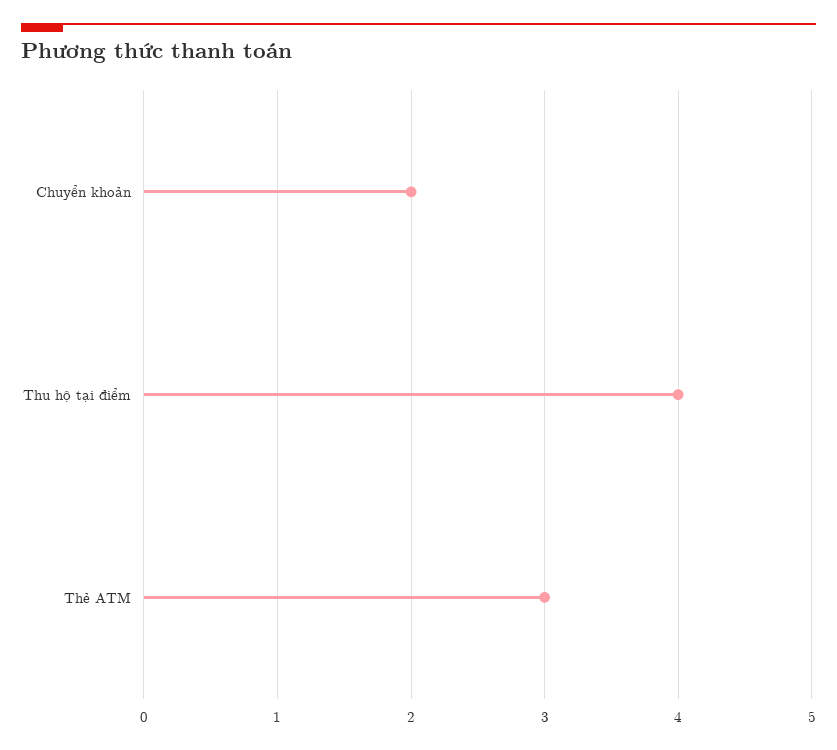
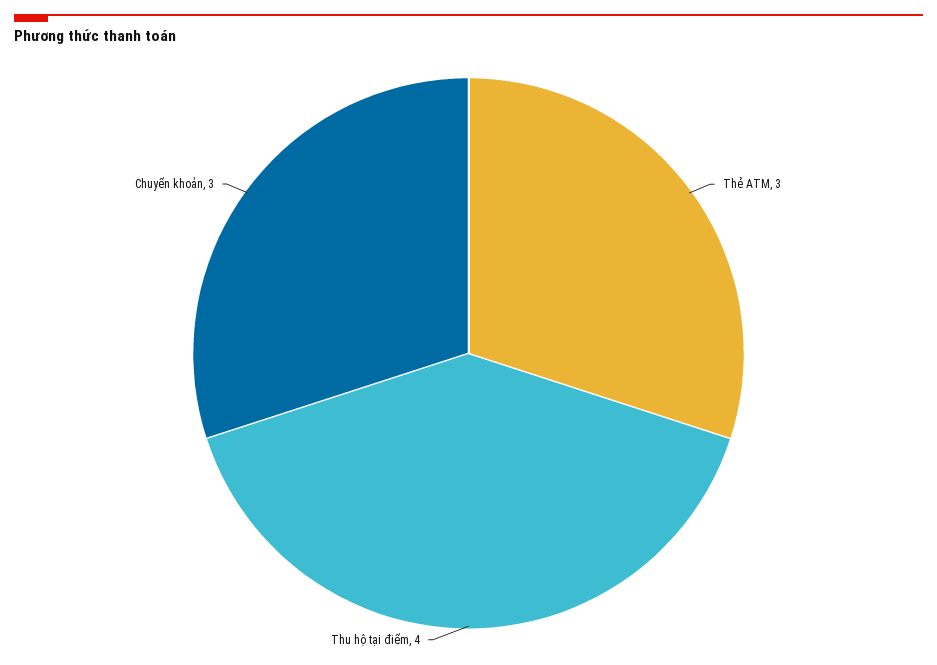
  {
-   "Chuyển khoản": 2,
+   "Chuyển khoản": 3,
    "Thu hộ tại điểm": 4,
    "Thẻ ATM": 3
  }

